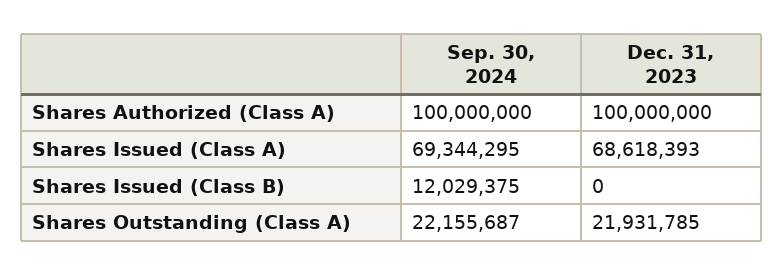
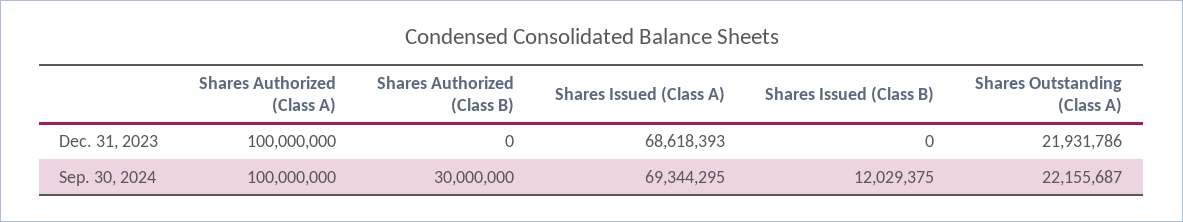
  {
    "Sep. 30, 2024": {
      "Shares Authorized (Class A)": 100000000,
      "Shares Issued (Class A)": 69344295,
      "Shares Issued (Class B)": 12029375,
-     "Shares Outstanding (Class A)": 22155687
+     "Shares Outstanding (Class A)": 22155687,
+     "Shares Authorized (Class B)": 30000000
    },
    "Dec. 31, 2023": {
      "Shares Authorized (Class A)": 100000000,
      "Shares Issued (Class A)": 68618393,
      "Shares Issued (Class B)": 0,
-     "Shares Outstanding (Class A)": 21931785
+     "Shares Outstanding (Class A)": 21931786,
+     "Shares Authorized (Class B)": 0
    }
  }

